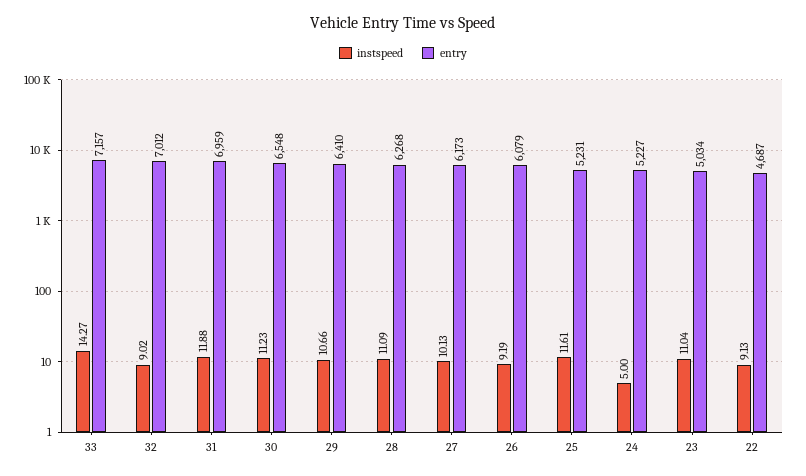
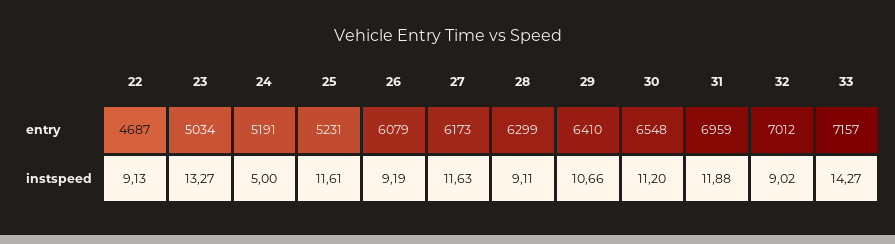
  {
    "instspeed": {
      "33": 14.27,
      "32": 9.02,
      "31": 11.88,
-     "30": 11.23,
+     "30": 11.2,
      "29": 10.66,
-     "28": 11.09,
+     "28": 9.11,
-     "27": 10.13,
+     "27": 11.63,
      "26": 9.19,
      "25": 11.61,
      "24": 5,
-     "23": 11.04,
+     "23": 13.27,
      "22": 9.13
    },
    "entry": {
      "33": 7157,
      "32": 7012,
      "31": 6959,
      "30": 6548,
      "29": 6410,
-     "28": 6268,
+     "28": 6299,
      "27": 6173,
      "26": 6079,
      "25": 5231,
-     "24": 5227,
+     "24": 5191,
      "23": 5034,
      "22": 4687
    }
  }

